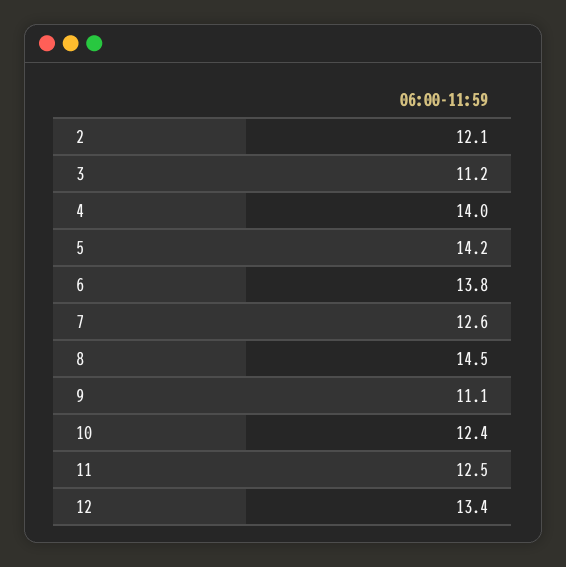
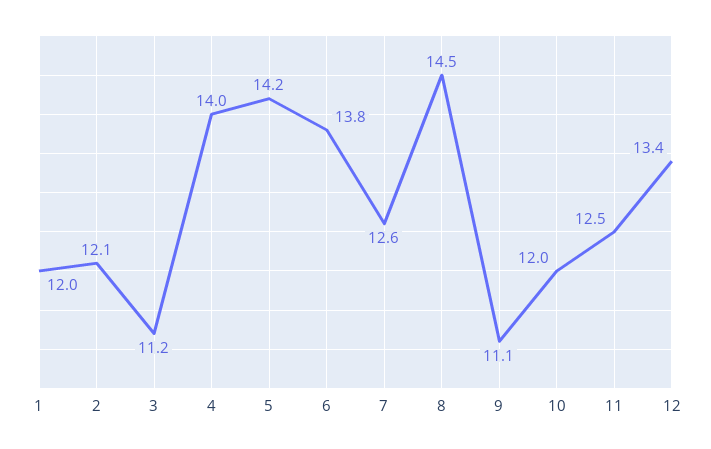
  {
    "2": 12.1,
    "3": 11.2,
    "4": 14,
    "5": 14.2,
    "6": 13.8,
    "7": 12.6,
    "8": 14.5,
    "9": 11.1,
-   "10": 12.4,
+   "10": 12,
    "11": 12.5,
-   "12": 13.4
+   "12": 13.4,
+   "1": 12
  }

